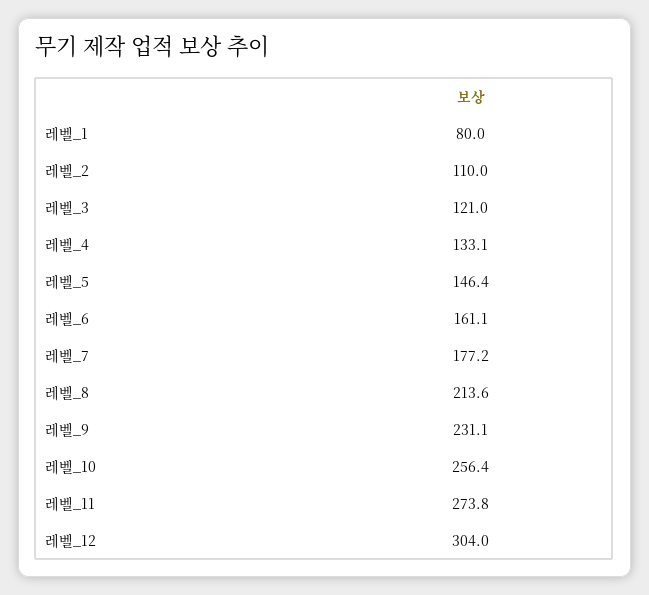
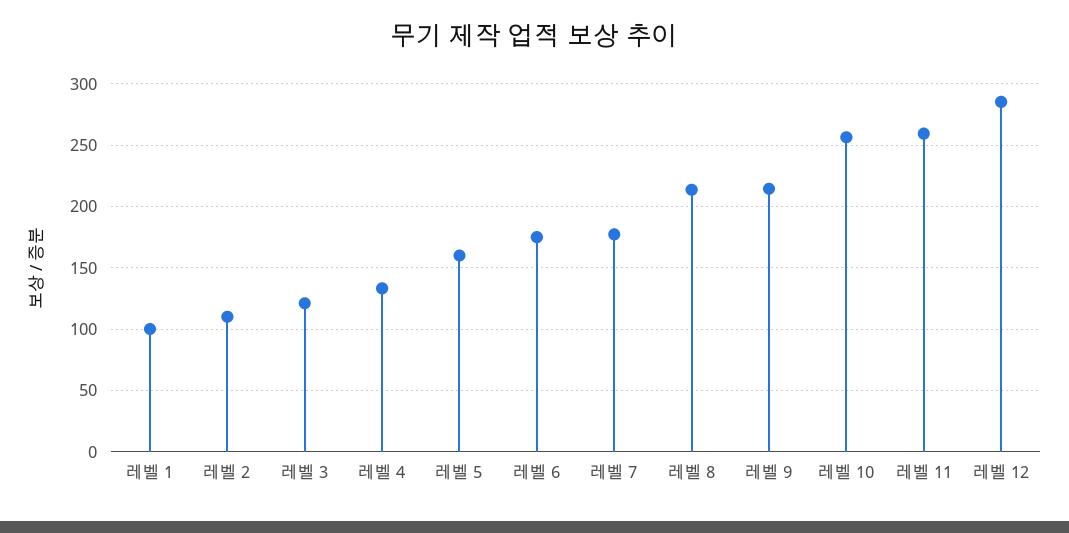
  {
-   "레벨_1": 80,
+   "레벨_1": 100,
    "레벨_2": 110,
    "레벨_3": 121,
    "레벨_4": 133.1,
-   "레벨_5": 146.4,
+   "레벨_5": 160,
-   "레벨_6": 161.1,
+   "레벨_6": 175,
    "레벨_7": 177.2,
    "레벨_8": 213.6,
-   "레벨_9": 231.1,
+   "레벨_9": 215,
    "레벨_10": 256.4,
-   "레벨_11": 273.8,
+   "레벨_11": 260,
-   "레벨_12": 304
+   "레벨_12": 285
  }

